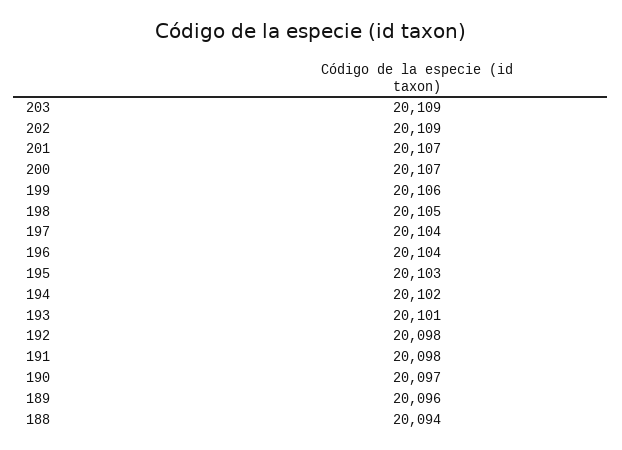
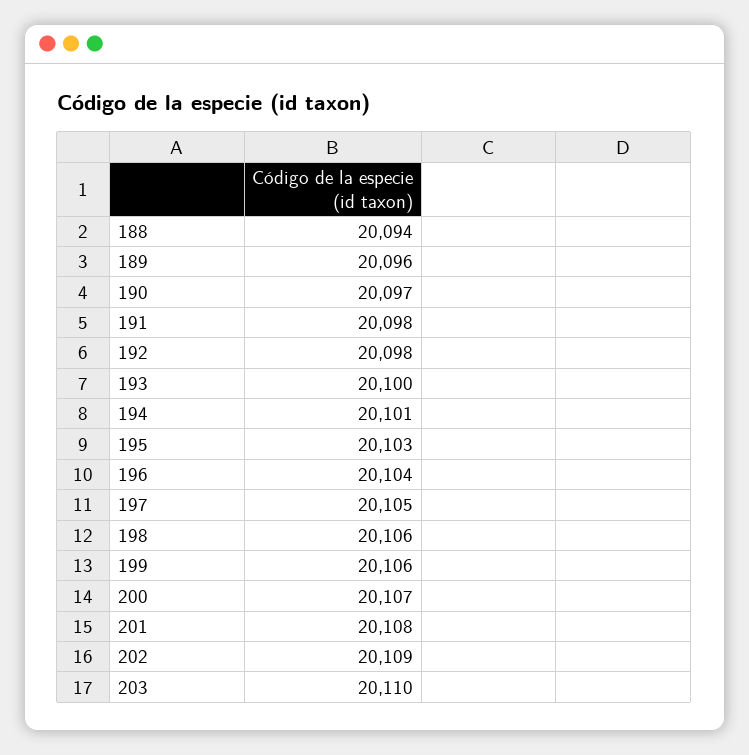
  {
-   "203": 20109,
+   "203": 20110,
    "202": 20109,
-   "201": 20107,
+   "201": 20108,
    "200": 20107,
    "199": 20106,
-   "198": 20105,
+   "198": 20106,
-   "197": 20104,
+   "197": 20105,
    "196": 20104,
    "195": 20103,
-   "194": 20102,
+   "194": 20101,
-   "193": 20101,
+   "193": 20100,
    "192": 20098,
    "191": 20098,
    "190": 20097,
    "189": 20096,
    "188": 20094
  }

